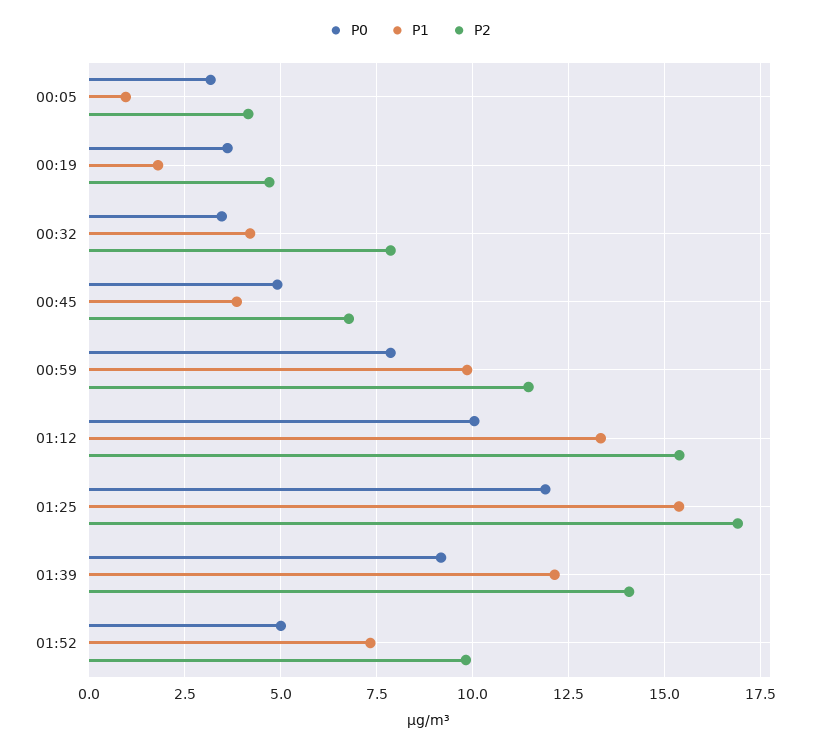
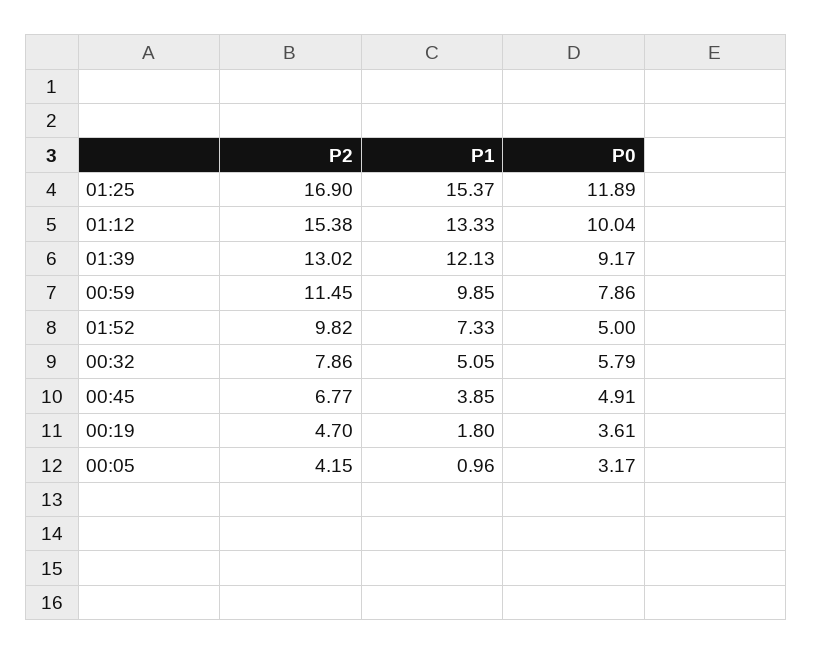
  {
    "P0": {
      "00:05": 3.17,
      "00:19": 3.61,
-     "00:32": 3.5,
+     "00:32": 5.79,
      "00:45": 4.91,
      "00:59": 7.86,
      "01:12": 10.04,
      "01:25": 11.89,
      "01:39": 9.17,
      "01:52": 5
    },
    "P1": {
      "00:05": 0.96,
      "00:19": 1.8,
-     "00:32": 4.25,
+     "00:32": 5.05,
      "00:45": 3.85,
      "00:59": 9.85,
      "01:12": 13.33,
      "01:25": 15.37,
      "01:39": 12.13,
      "01:52": 7.33
    },
    "P2": {
      "00:05": 4.15,
      "00:19": 4.7,
      "00:32": 7.86,
      "00:45": 6.77,
      "00:59": 11.45,
      "01:12": 15.38,
      "01:25": 16.9,
-     "01:39": 14,
+     "01:39": 13.02,
      "01:52": 9.82
    }
  }

